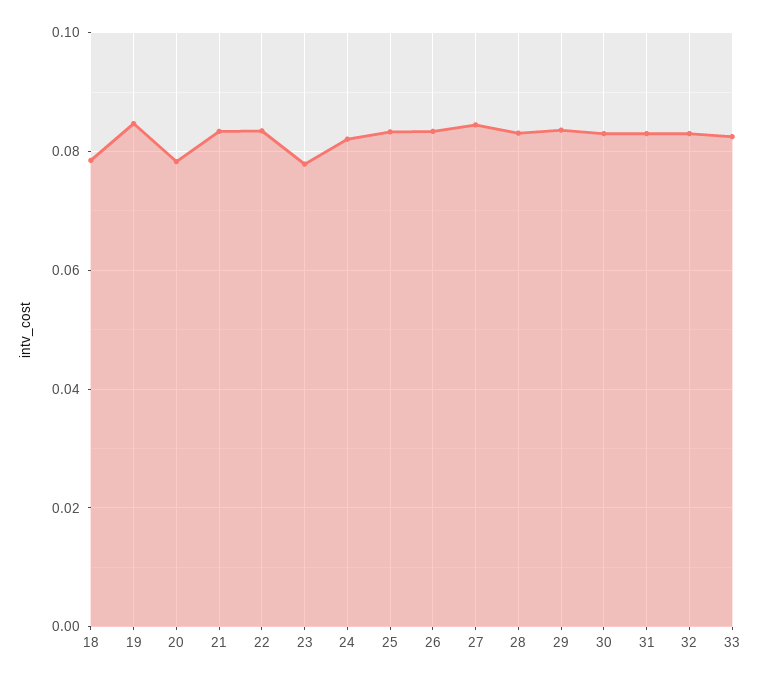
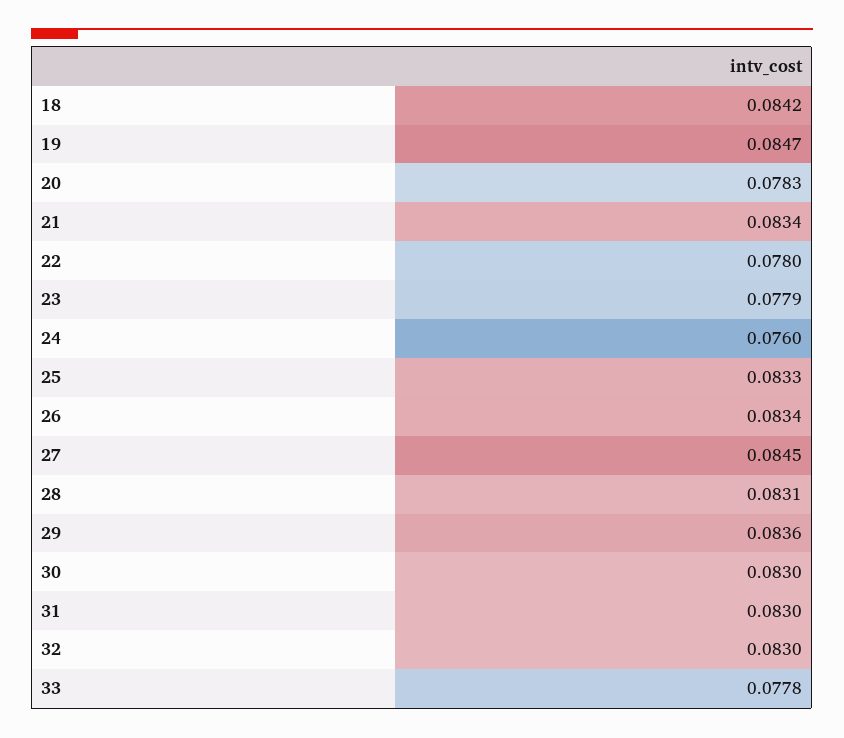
  {
-   "18": 0.078,
+   "18": 0.0842,
    "19": 0.0847,
    "20": 0.0783,
    "21": 0.0834,
-   "22": 0.084,
+   "22": 0.078,
    "23": 0.0779,
-   "24": 0.082,
+   "24": 0.076,
    "25": 0.0833,
    "26": 0.0834,
    "27": 0.0845,
    "28": 0.0831,
    "29": 0.0836,
    "30": 0.083,
    "31": 0.083,
    "32": 0.083,
-   "33": 0.082
+   "33": 0.0778
  }

